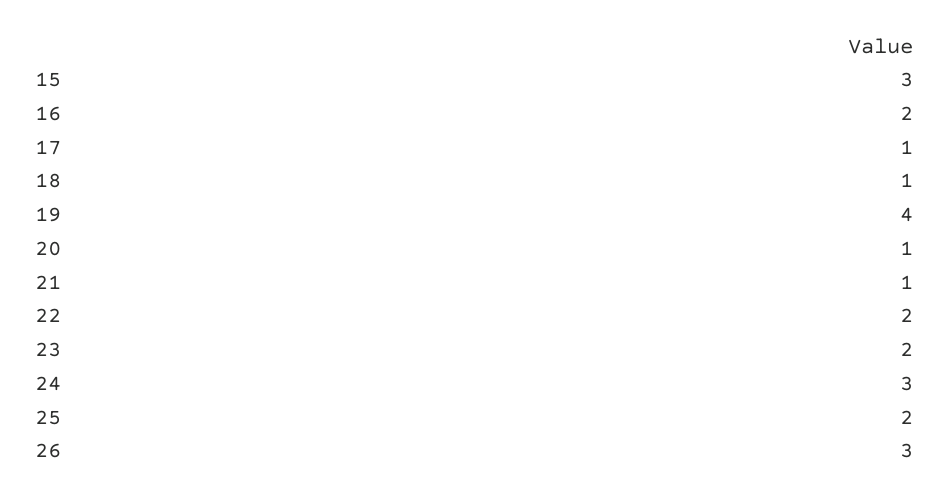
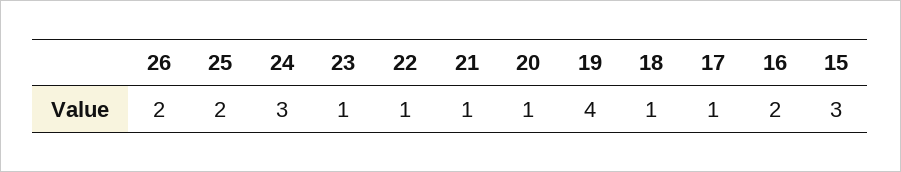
  {
    "15": 3,
    "16": 2,
    "17": 1,
    "18": 1,
    "19": 4,
    "20": 1,
    "21": 1,
-   "22": 2,
+   "22": 1,
-   "23": 2,
+   "23": 1,
    "24": 3,
    "25": 2,
-   "26": 3
+   "26": 2
  }

